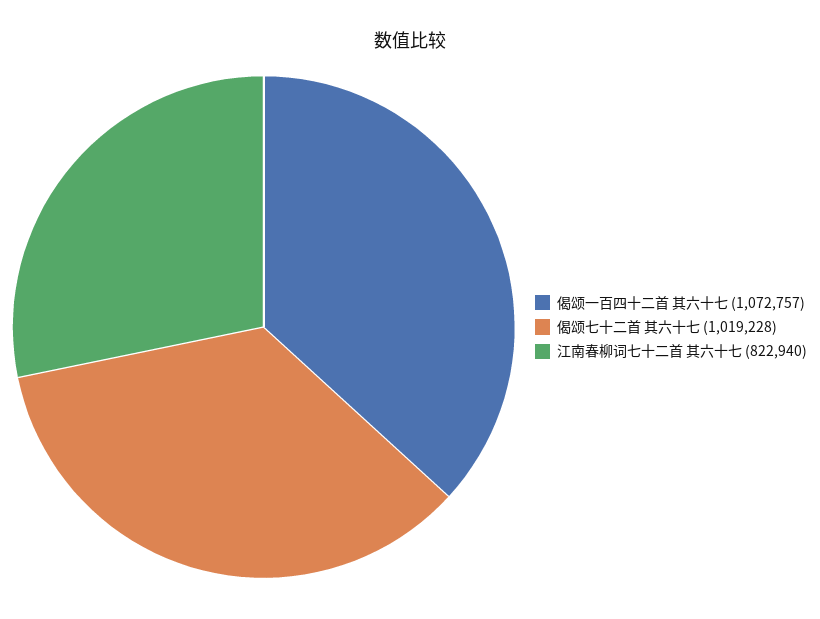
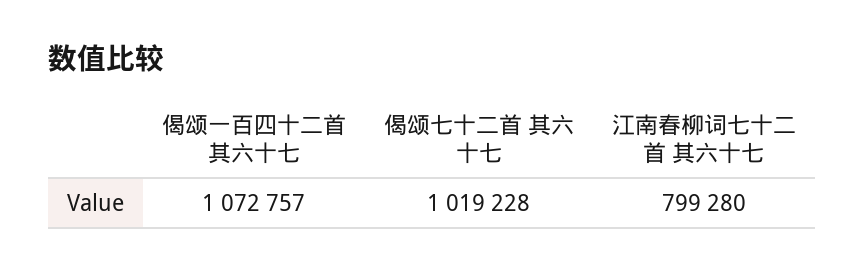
  {
    "偈颂一百四十二首 其六十七": 1072757,
    "偈颂七十二首 其六十七": 1019228,
-   "江南春柳词七十二首 其六十七": 822940
+   "江南春柳词七十二首 其六十七": 799280
  }

